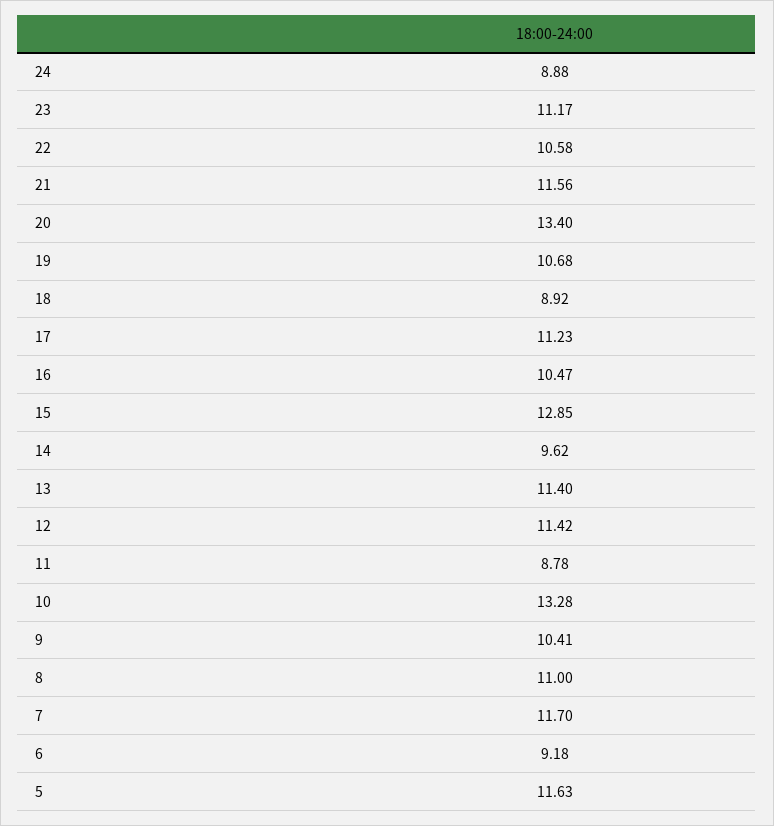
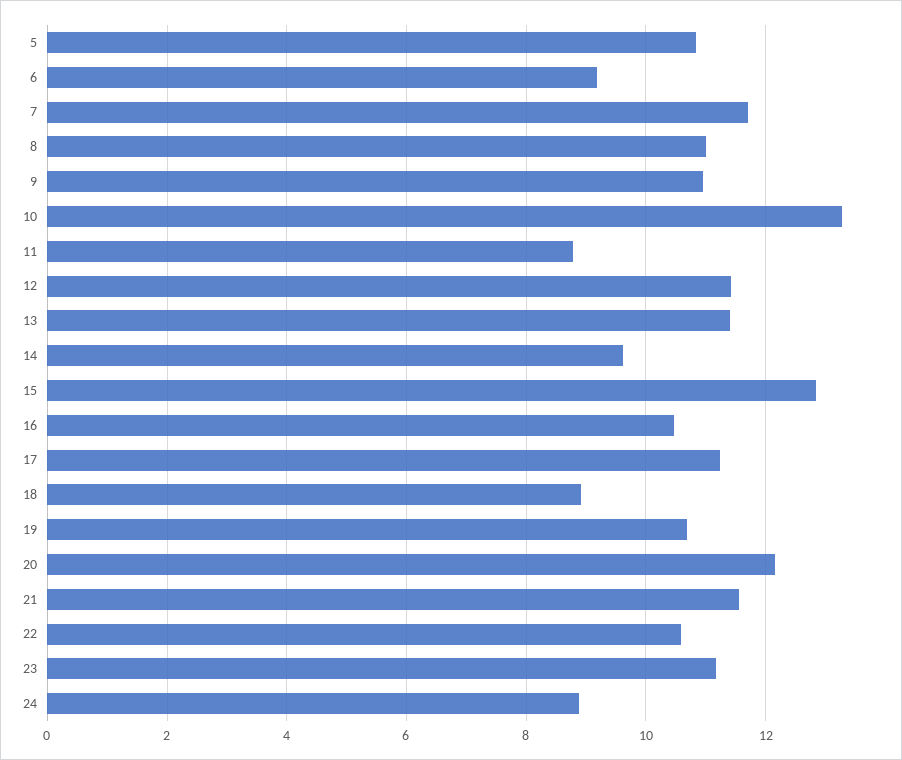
  {
    "24": 8.88,
    "23": 11.17,
    "22": 10.58,
    "21": 11.56,
-   "20": 13.4,
+   "20": 12.2,
    "19": 10.68,
    "18": 8.92,
    "17": 11.23,
    "16": 10.47,
    "15": 12.85,
    "14": 9.62,
    "13": 11.4,
    "12": 11.42,
    "11": 8.78,
    "10": 13.28,
-   "9": 10.41,
+   "9": 11,
    "8": 11,
    "7": 11.7,
    "6": 9.18,
-   "5": 11.63
+   "5": 10.8
  }

